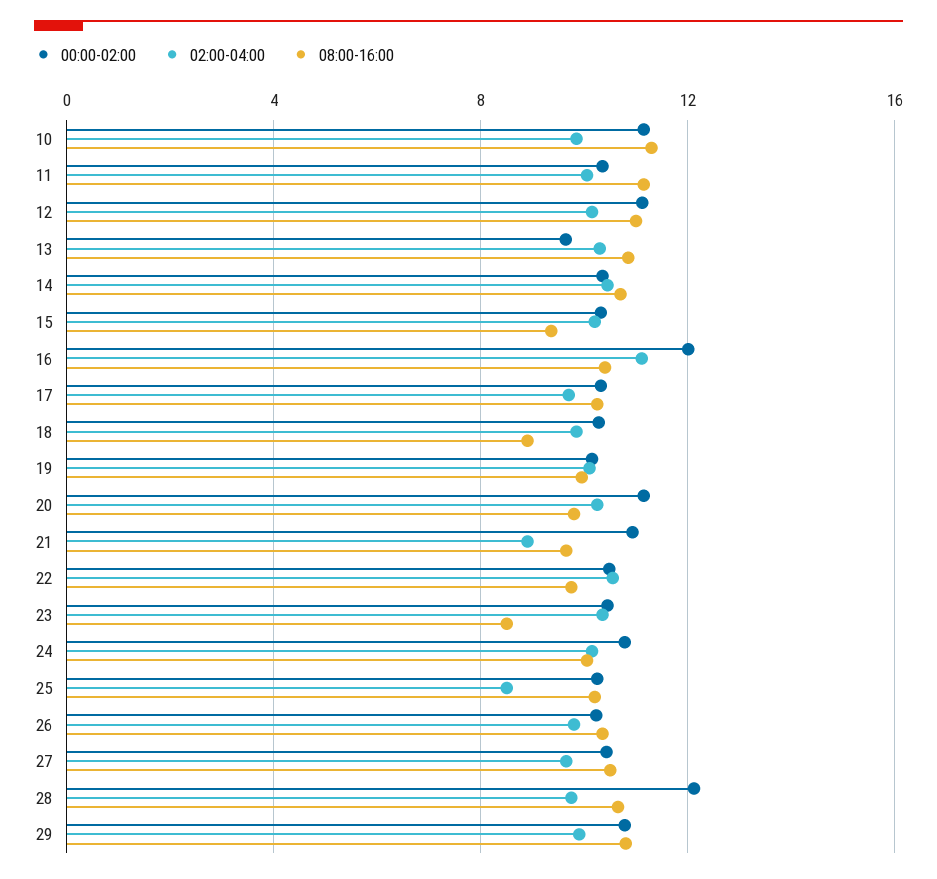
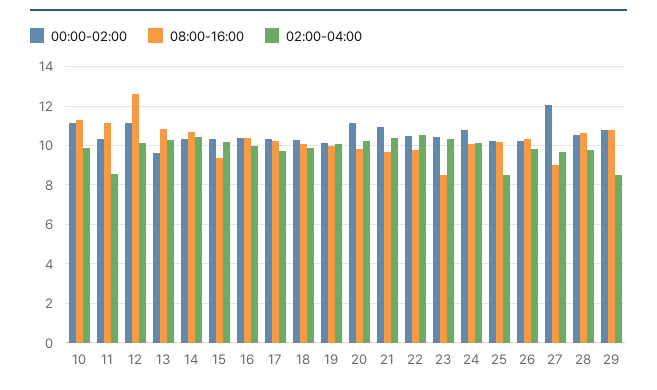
  {
    "00:00-02:00": {
      "10": 11,
      "11": 10.5,
      "12": 11,
      "13": 9.5,
      "14": 10.5,
      "15": 10.5,
-     "16": 12,
+     "16": 10.5,
      "17": 10.5,
      "18": 10.5,
      "19": 10,
      "20": 11,
      "21": 11,
      "22": 10.5,
      "23": 10.5,
      "24": 11,
      "25": 10.5,
      "26": 10,
-     "27": 10.5,
+     "27": 12,
-     "28": 12,
+     "28": 10.5,
      "29": 11
    },
    "02:00-04:00": {
      "10": 10,
-     "11": 10,
+     "11": 8.5,
      "12": 10,
      "13": 10.5,
      "14": 10.5,
      "15": 10,
-     "16": 11,
+     "16": 10,
      "17": 9.5,
      "18": 10,
      "19": 10,
      "20": 10.5,
-     "21": 9,
+     "21": 10.5,
      "22": 10.5,
      "23": 10.5,
      "24": 10,
      "25": 8.5,
      "26": 10,
      "27": 9.5,
      "28": 10,
-     "29": 10
+     "29": 8.5
    },
    "08:00-16:00": {
      "10": 11.5,
      "11": 11,
-     "12": 11,
+     "12": 12.5,
      "13": 11,
      "14": 10.5,
      "15": 9.5,
      "16": 10.5,
      "17": 10.5,
-     "18": 9,
+     "18": 10,
      "19": 10,
      "20": 10,
      "21": 9.5,
      "22": 10,
      "23": 8.5,
      "24": 10,
      "25": 10,
      "26": 10.5,
-     "27": 10.5,
+     "27": 9,
      "28": 10.5,
      "29": 11
    }
  }

